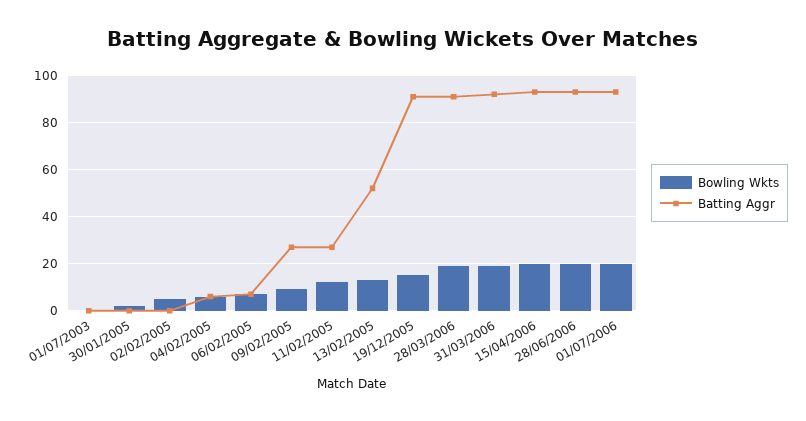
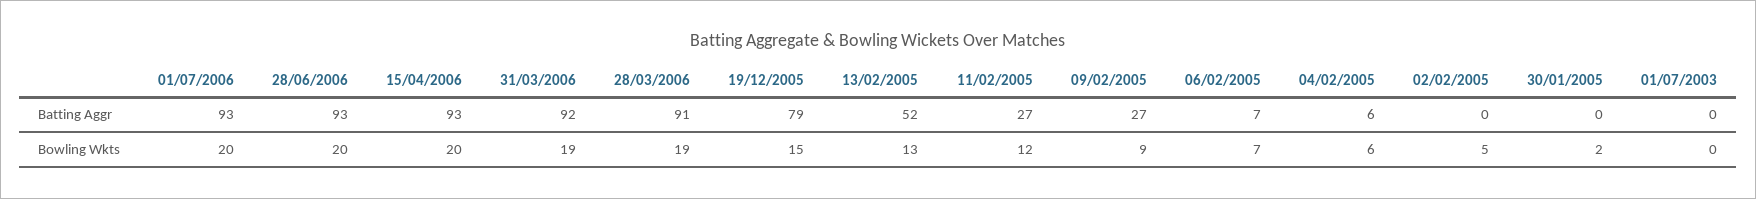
  {
    "Bowling Wkts": {
      "01/07/2003": 0,
      "30/01/2005": 2,
      "02/02/2005": 5,
      "04/02/2005": 6,
      "06/02/2005": 7,
      "09/02/2005": 9,
      "11/02/2005": 12,
      "13/02/2005": 13,
      "19/12/2005": 15,
      "28/03/2006": 19,
      "31/03/2006": 19,
      "15/04/2006": 20,
      "28/06/2006": 20,
      "01/07/2006": 20
    },
    "Batting Aggr": {
      "01/07/2003": 0,
      "30/01/2005": 0,
      "02/02/2005": 0,
      "04/02/2005": 6,
      "06/02/2005": 7,
      "09/02/2005": 27,
      "11/02/2005": 27,
      "13/02/2005": 52,
-     "19/12/2005": 90,
+     "19/12/2005": 79,
      "28/03/2006": 91,
      "31/03/2006": 92,
      "15/04/2006": 93,
      "28/06/2006": 93,
      "01/07/2006": 93
    }
  }

